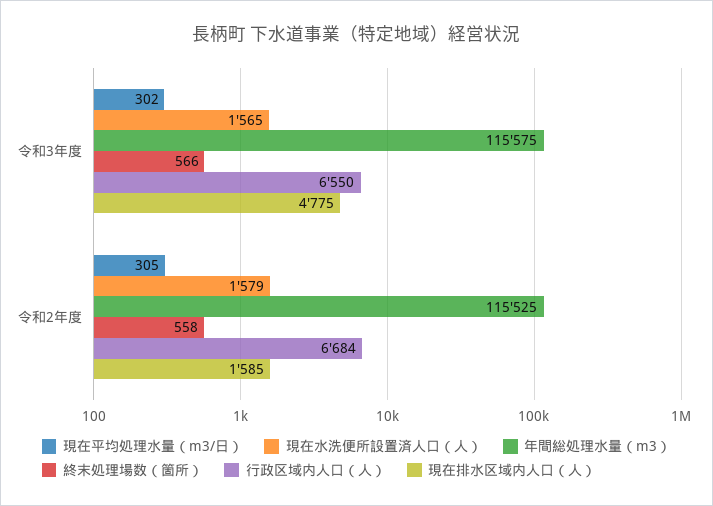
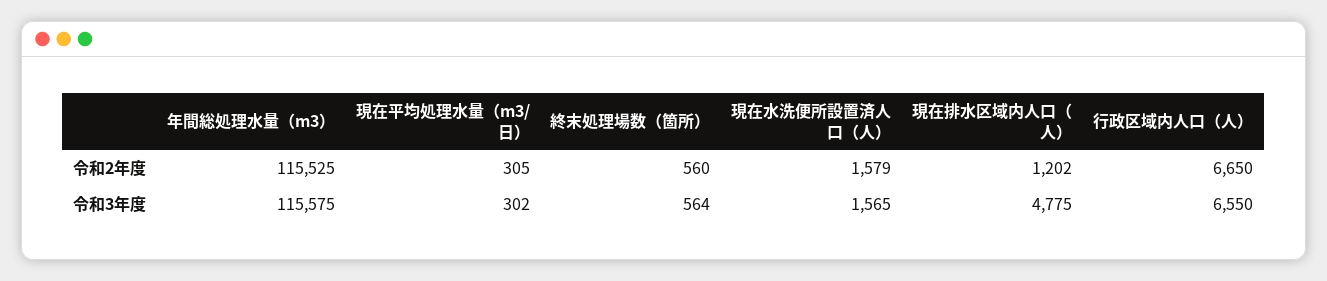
  {
    "現在平均処理水量（m3/日）": {
      "令和3年度": 302,
      "令和2年度": 305
    },
    "現在水洗便所設置済人口（人）": {
      "令和3年度": 1565,
      "令和2年度": 1579
    },
    "年間総処理水量（m3）": {
      "令和3年度": 115575,
      "令和2年度": 115525
    },
    "終末処理場数（箇所）": {
-     "令和3年度": 566,
+     "令和3年度": 564,
-     "令和2年度": 558
+     "令和2年度": 560
    },
    "行政区域内人口（人）": {
      "令和3年度": 6550,
-     "令和2年度": 6684
+     "令和2年度": 6650
    },
    "現在排水区域内人口（人）": {
      "令和3年度": 4775,
-     "令和2年度": 1585
+     "令和2年度": 1202
    }
  }

